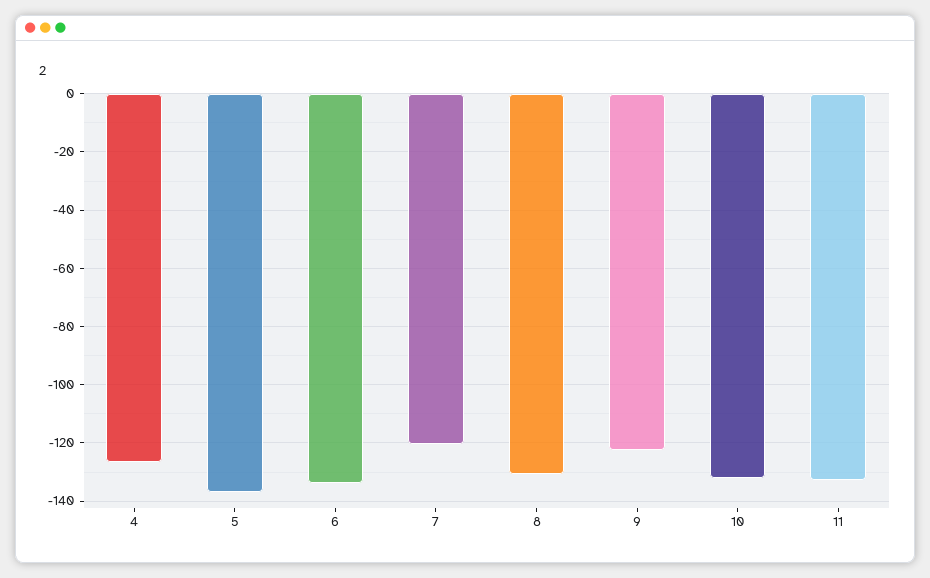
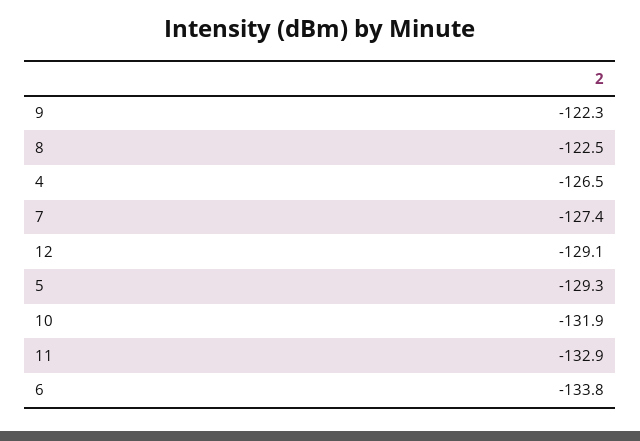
  {
    "4": -126.5,
-   "5": -137.5,
+   "5": -129.3,
    "6": -133.8,
-   "7": -120,
+   "7": -127.4,
-   "8": -130,
+   "8": -122.5,
    "9": -122.3,
    "10": -131.9,
-   "11": -132.9
+   "11": -132.9,
+   "12": -129.1
  }

